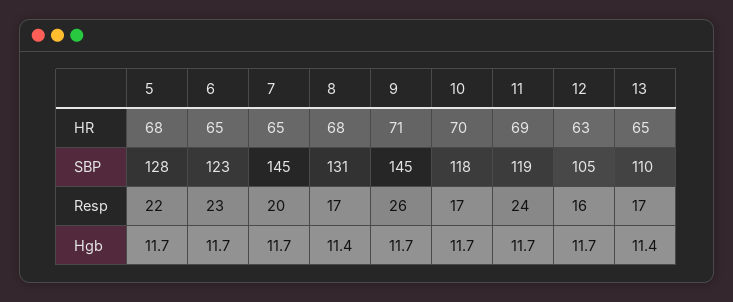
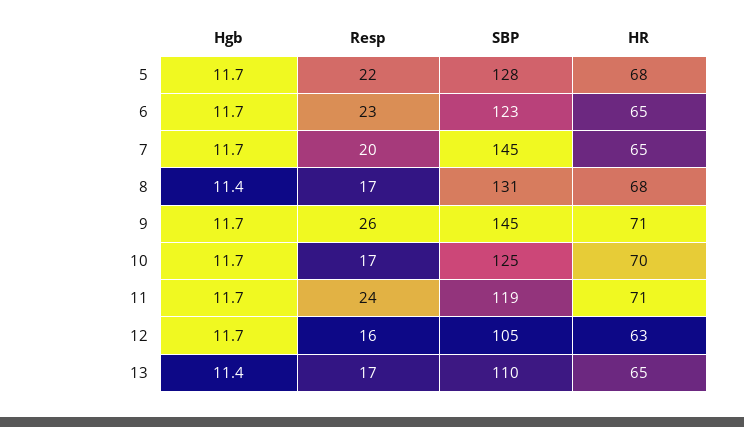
  {
    "5": {
      "HR": 68,
      "SBP": 128,
      "Resp": 22,
      "Hgb": 11.7
    },
    "6": {
      "HR": 65,
      "SBP": 123,
      "Resp": 23,
      "Hgb": 11.7
    },
    "7": {
      "HR": 65,
      "SBP": 145,
      "Resp": 20,
      "Hgb": 11.7
    },
    "8": {
      "HR": 68,
      "SBP": 131,
      "Resp": 17,
      "Hgb": 11.4
    },
    "9": {
      "HR": 71,
      "SBP": 145,
      "Resp": 26,
      "Hgb": 11.7
    },
    "10": {
      "HR": 70,
-     "SBP": 118,
+     "SBP": 125,
      "Resp": 17,
      "Hgb": 11.7
    },
    "11": {
-     "HR": 69,
+     "HR": 71,
      "SBP": 119,
      "Resp": 24,
      "Hgb": 11.7
    },
    "12": {
      "HR": 63,
      "SBP": 105,
      "Resp": 16,
      "Hgb": 11.7
    },
    "13": {
      "HR": 65,
      "SBP": 110,
      "Resp": 17,
      "Hgb": 11.4
    }
  }

